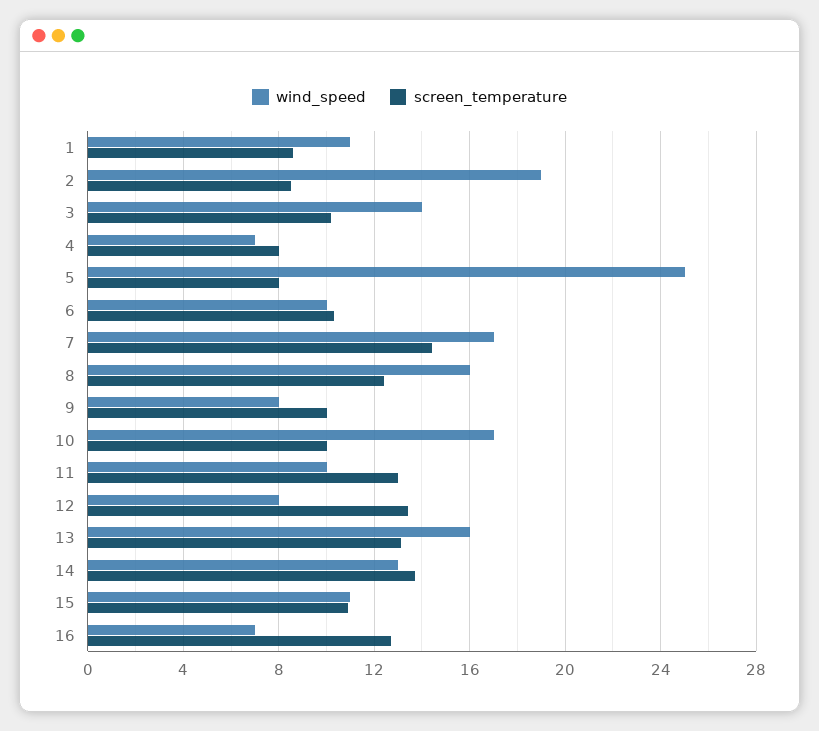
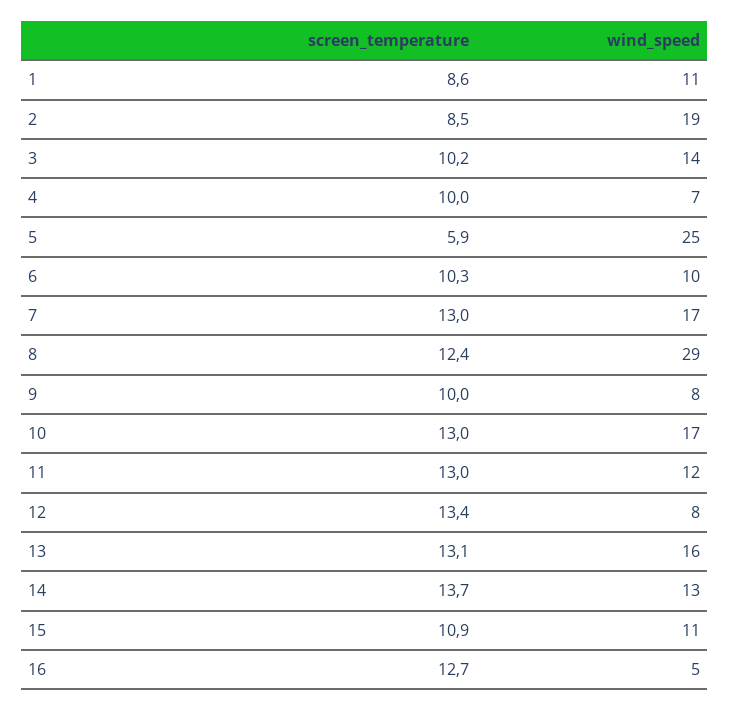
  {
    "wind_speed": {
      "1": 11,
      "2": 19,
      "3": 14,
      "4": 7,
      "5": 25,
      "6": 10,
      "7": 17,
-     "8": 16,
+     "8": 29,
      "9": 8,
      "10": 17,
-     "11": 10,
+     "11": 12,
      "12": 8,
      "13": 16,
      "14": 13,
      "15": 11,
-     "16": 7
+     "16": 5
    },
    "screen_temperature": {
      "1": 8.6,
      "2": 8.5,
      "3": 10.2,
-     "4": 8,
+     "4": 10,
-     "5": 8,
+     "5": 5.9,
      "6": 10.3,
-     "7": 14.5,
+     "7": 13,
      "8": 12.4,
      "9": 10,
-     "10": 10,
+     "10": 13,
      "11": 13,
      "12": 13.4,
      "13": 13.1,
      "14": 13.7,
      "15": 10.9,
      "16": 12.7
    }
  }

